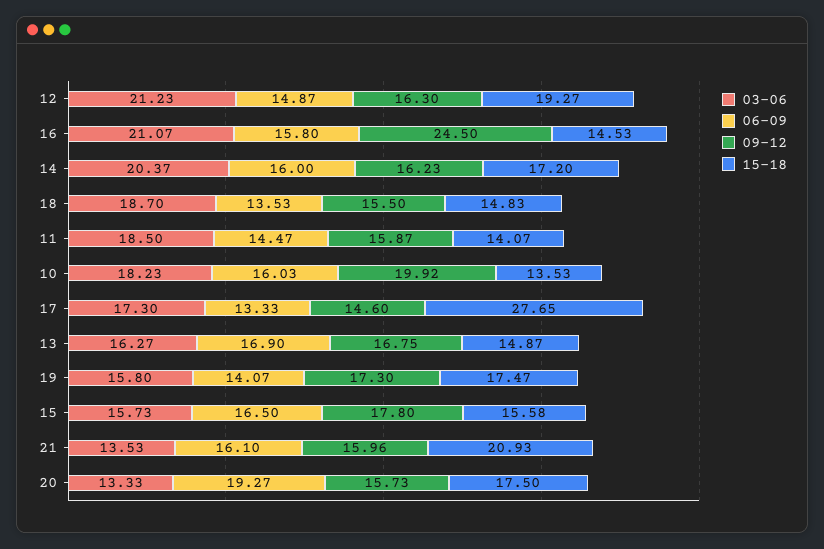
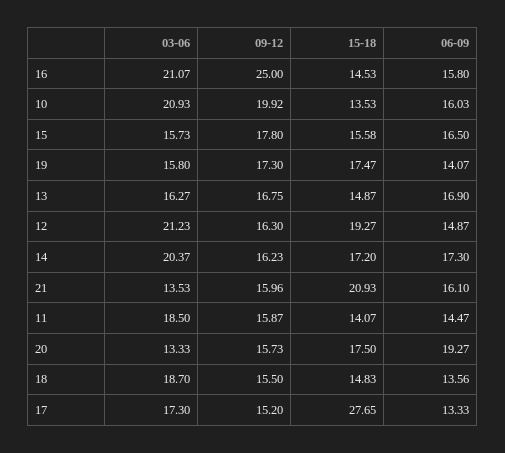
  {
    "03-06": {
      "12": 21.23,
      "16": 21.07,
      "14": 20.37,
      "18": 18.7,
      "11": 18.5,
-     "10": 18.23,
+     "10": 20.93,
      "17": 17.3,
      "13": 16.27,
      "19": 15.8,
      "15": 15.73,
      "21": 13.53,
      "20": 13.33
    },
    "06-09": {
      "12": 14.87,
      "16": 15.8,
-     "14": 16,
+     "14": 17.3,
-     "18": 13.53,
+     "18": 13.56,
      "11": 14.47,
      "10": 16.03,
      "17": 13.33,
      "13": 16.9,
      "19": 14.07,
      "15": 16.5,
      "21": 16.1,
      "20": 19.27
    },
    "09-12": {
      "12": 16.3,
-     "16": 24.5,
+     "16": 25,
      "14": 16.23,
      "18": 15.5,
      "11": 15.87,
      "10": 19.92,
-     "17": 14.6,
+     "17": 15.2,
      "13": 16.75,
      "19": 17.3,
      "15": 17.8,
      "21": 15.96,
      "20": 15.73
    },
    "15-18": {
      "12": 19.27,
      "16": 14.53,
      "14": 17.2,
      "18": 14.83,
      "11": 14.07,
      "10": 13.53,
      "17": 27.65,
      "13": 14.87,
      "19": 17.47,
      "15": 15.58,
      "21": 20.93,
      "20": 17.5
    }
  }

